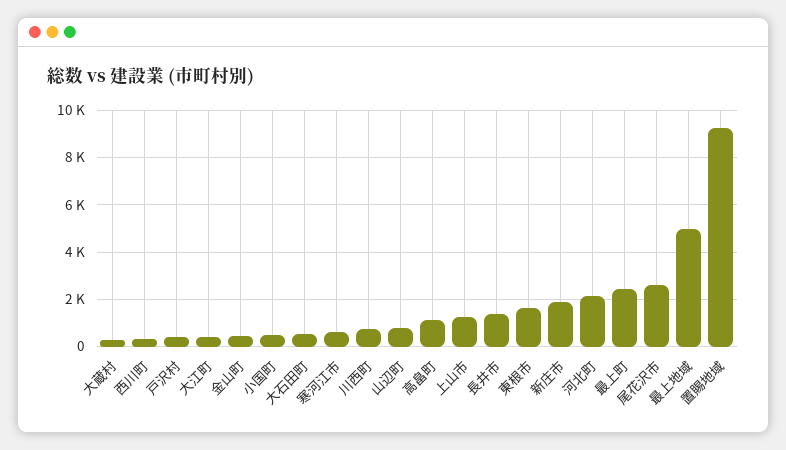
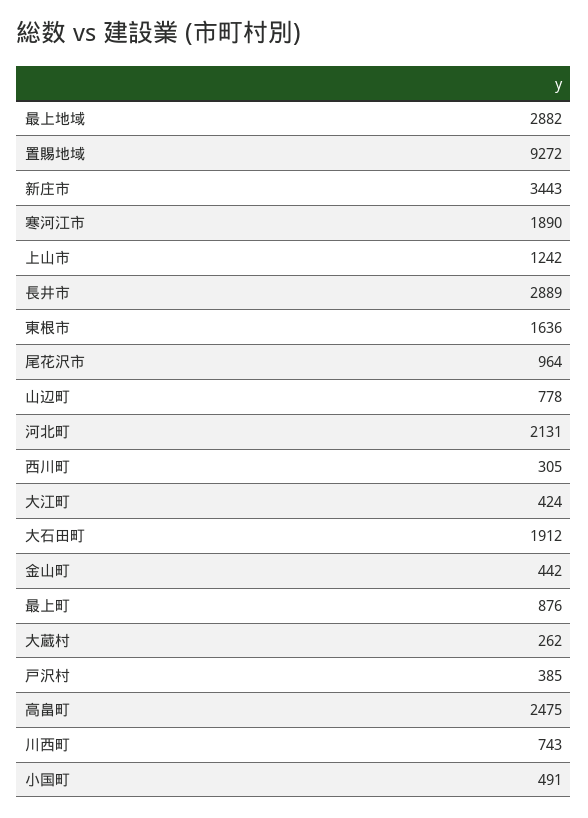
  {
    "大蔵村": 262,
    "西川町": 305,
    "戸沢村": 385,
    "大江町": 424,
    "金山町": 442,
    "小国町": 491,
-   "大石田町": 500,
+   "大石田町": 1912,
-   "寒河江市": 500,
+   "寒河江市": 1890,
    "川西町": 743,
    "山辺町": 778,
-   "高畠町": 1000,
+   "高畠町": 2475,
    "上山市": 1242,
-   "長井市": 1500,
+   "長井市": 2889,
    "東根市": 1636,
-   "新庄市": 2000,
+   "新庄市": 3443,
    "河北町": 2131,
-   "最上町": 2500,
+   "最上町": 876,
-   "尾花沢市": 2500,
+   "尾花沢市": 964,
-   "最上地域": 5000,
+   "最上地域": 2882,
    "置賜地域": 9272
  }

